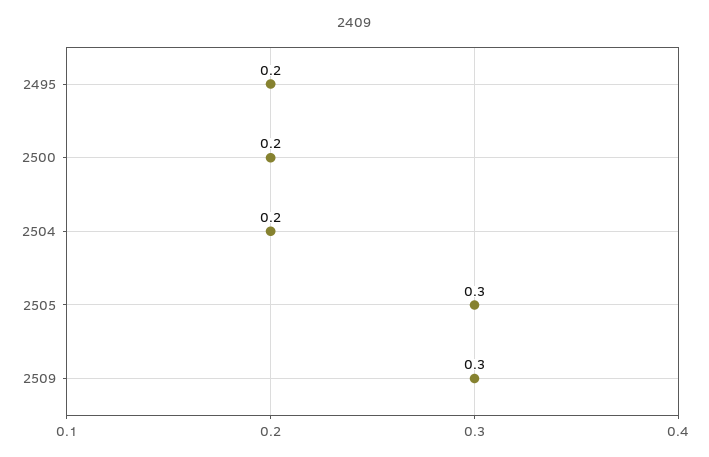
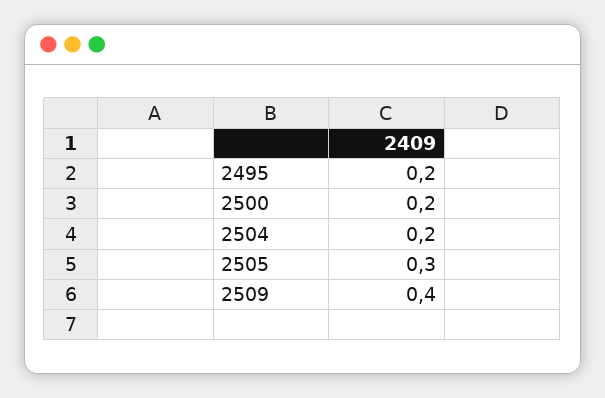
  {
    "2495": 0.2,
    "2500": 0.2,
    "2504": 0.2,
    "2505": 0.3,
-   "2509": 0.3
+   "2509": 0.4
  }

